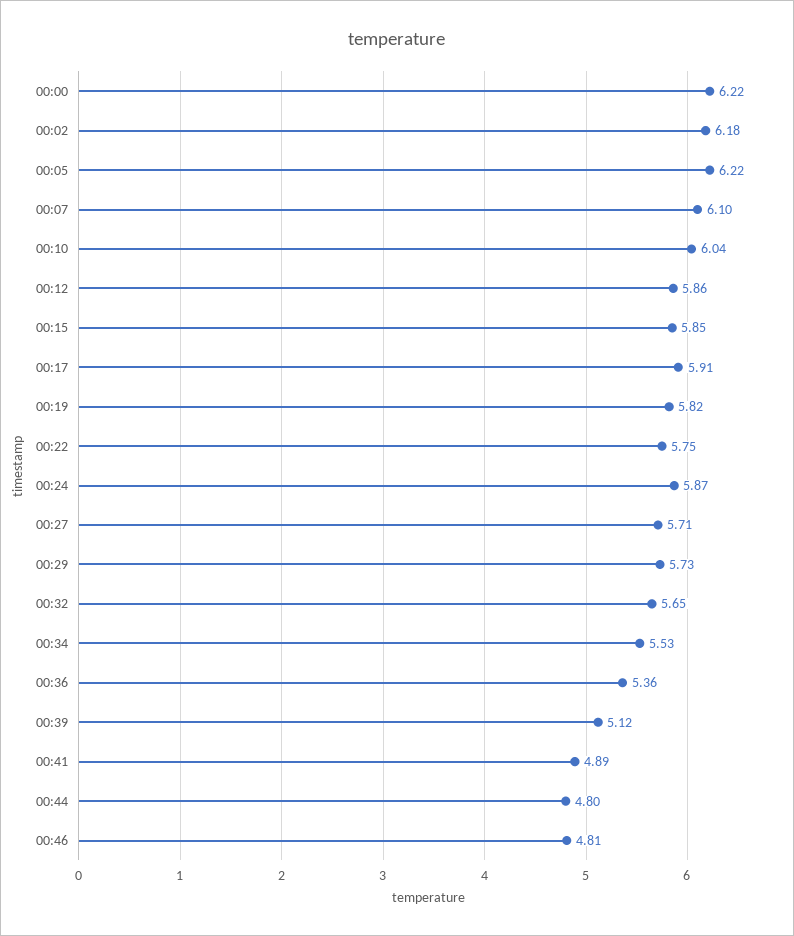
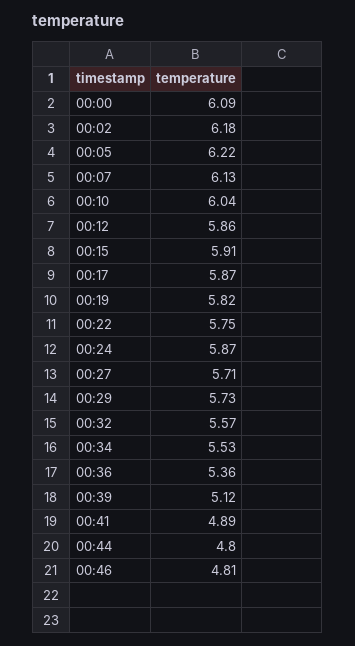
  {
-   "00:00": 6.22,
+   "00:00": 6.09,
    "00:02": 6.18,
    "00:05": 6.22,
-   "00:07": 6.1,
+   "00:07": 6.13,
    "00:10": 6.04,
    "00:12": 5.86,
-   "00:15": 5.85,
+   "00:15": 5.91,
-   "00:17": 5.91,
+   "00:17": 5.87,
    "00:19": 5.82,
    "00:22": 5.75,
    "00:24": 5.87,
    "00:27": 5.71,
    "00:29": 5.73,
-   "00:32": 5.65,
+   "00:32": 5.57,
    "00:34": 5.53,
    "00:36": 5.36,
    "00:39": 5.12,
    "00:41": 4.89,
    "00:44": 4.8,
    "00:46": 4.81
  }

